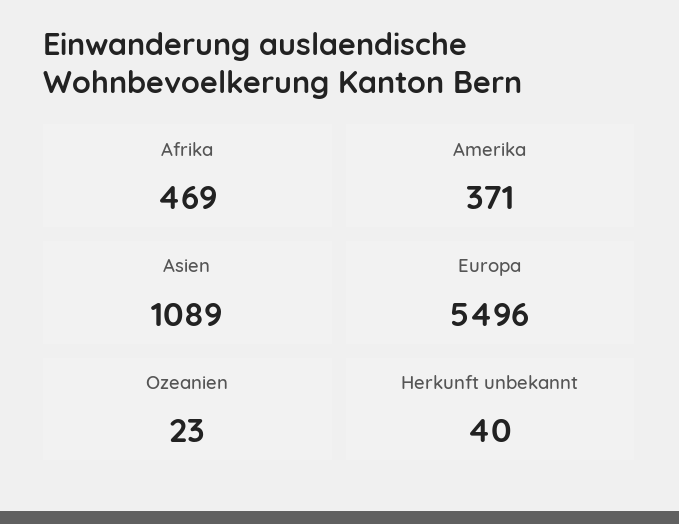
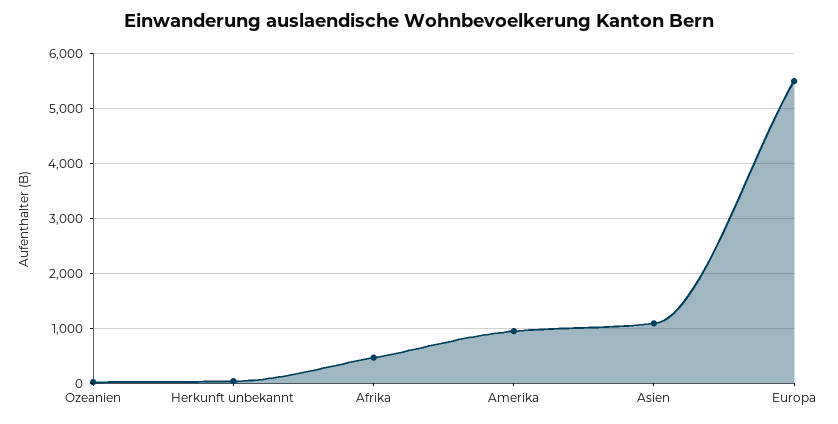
  {
    "Afrika": 469,
-   "Amerika": 371,
+   "Amerika": 1000,
    "Asien": 1089,
    "Europa": 5496,
    "Ozeanien": 23,
    "Herkunft unbekannt": 40
  }

